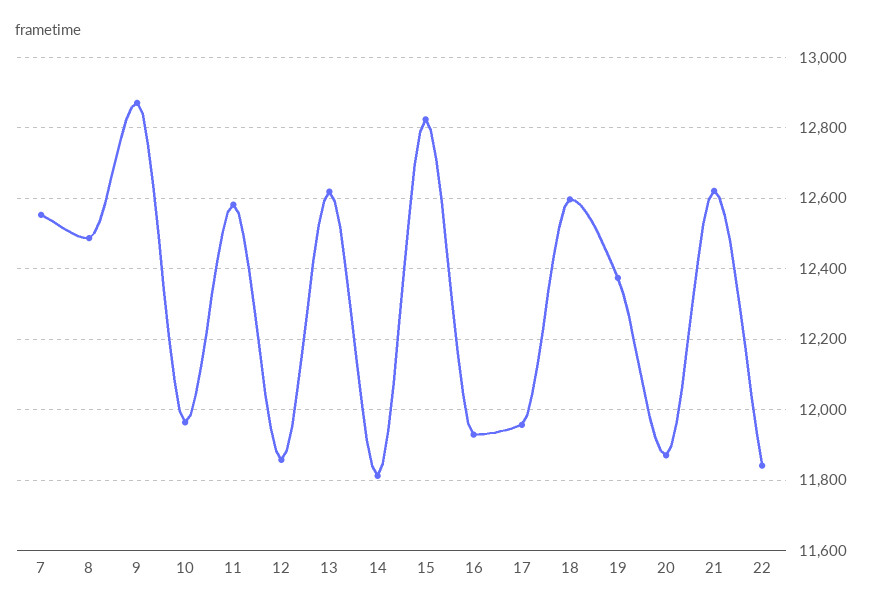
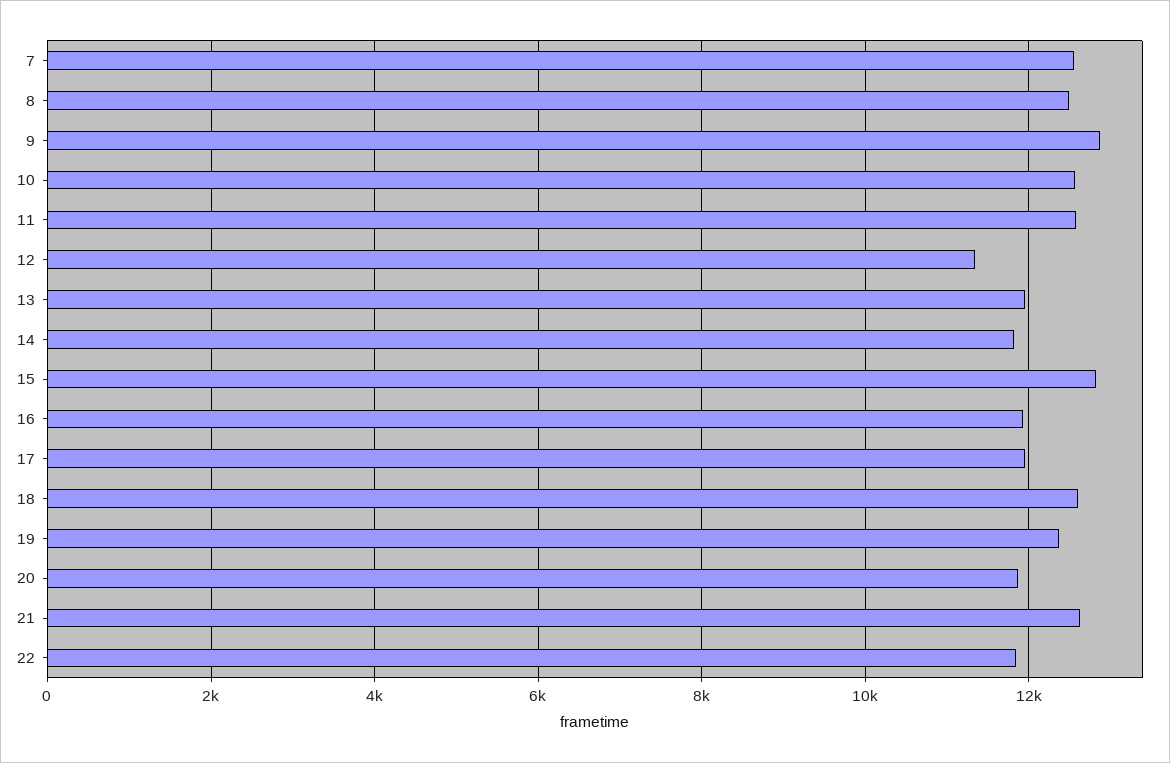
  {
    "7": 12560,
    "8": 12480,
    "9": 12880,
-   "10": 11960,
+   "10": 12600,
    "11": 12580,
-   "12": 11860,
+   "12": 11400,
-   "13": 12620,
+   "13": 12000,
    "14": 11820,
    "15": 12820,
    "16": 11920,
    "17": 11960,
    "18": 12600,
    "19": 12380,
    "20": 11880,
    "21": 12620,
    "22": 11840
  }

